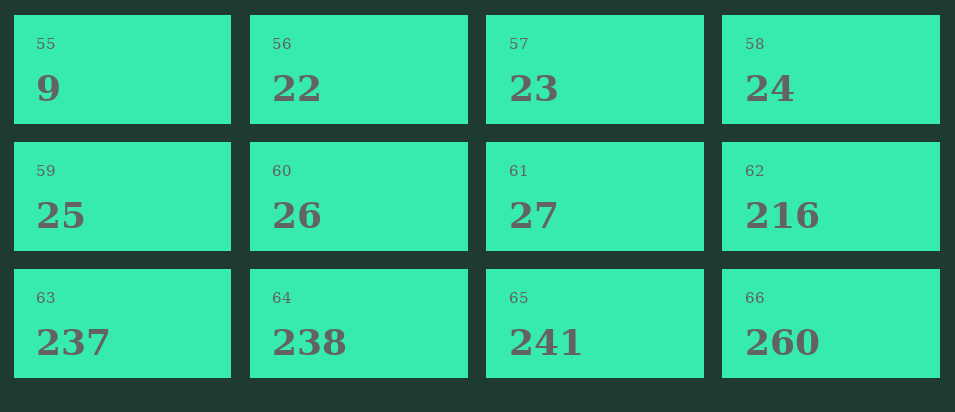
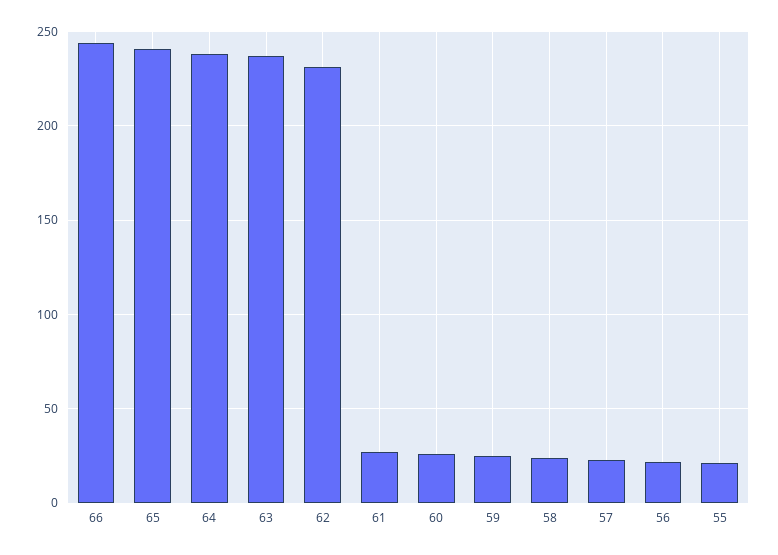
  {
-   "55": 9,
+   "55": 20,
    "56": 22,
    "57": 23,
    "58": 24,
    "59": 25,
    "60": 26,
    "61": 27,
-   "62": 216,
+   "62": 230,
    "63": 237,
    "64": 238,
    "65": 241,
-   "66": 260
+   "66": 245
  }

